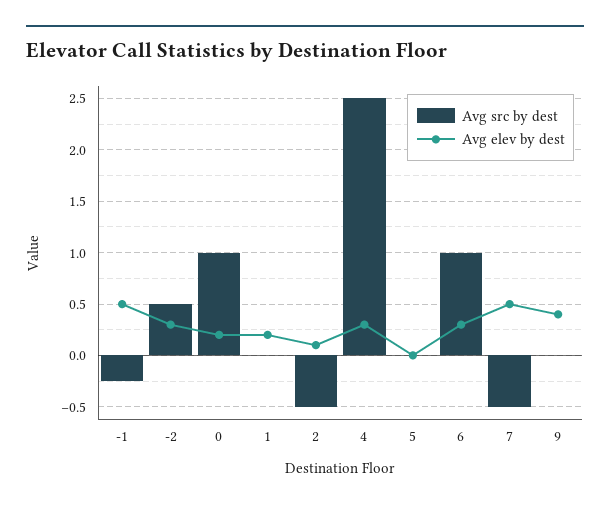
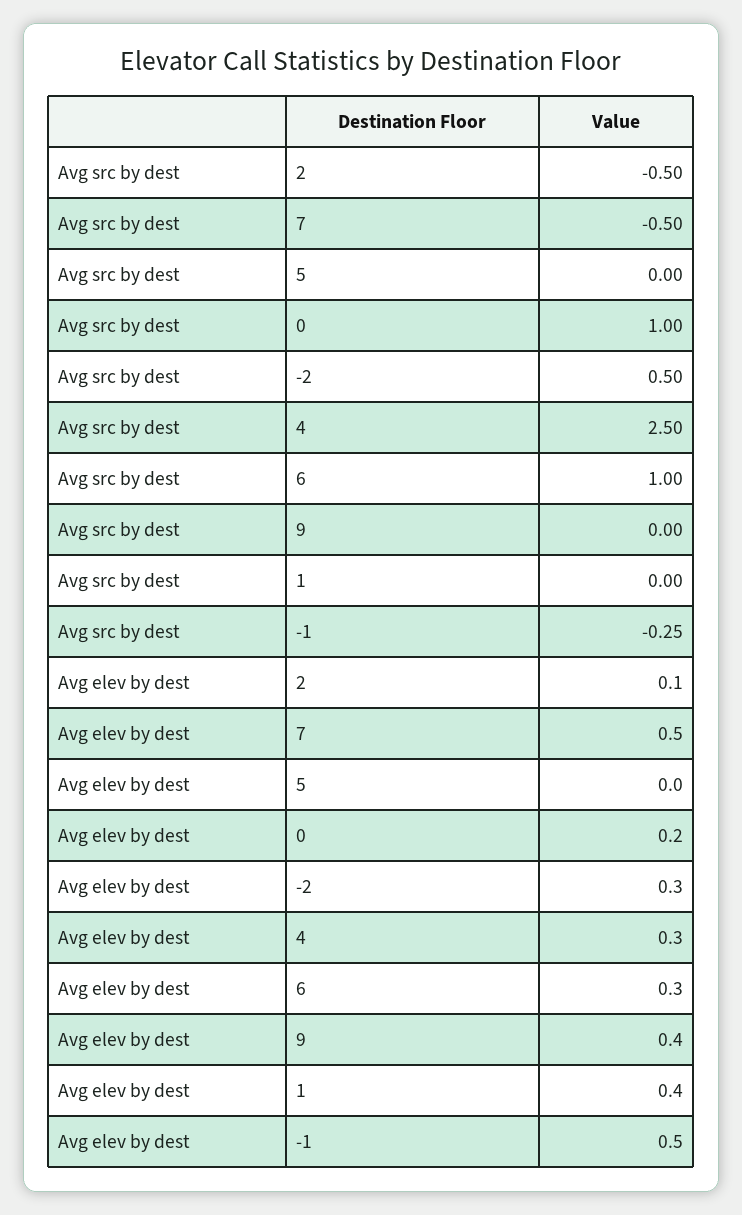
  {
    "Avg src by dest": {
      "-1": -0.25,
      "-2": 0.5,
      "0": 1,
      "1": 0,
      "2": -0.5,
      "4": 2.5,
      "5": 0,
      "6": 1,
      "7": -0.5,
      "9": 0
    },
    "Avg elev by dest": {
      "-1": 0.5,
      "-2": 0.3,
      "0": 0.2,
-     "1": 0.2,
+     "1": 0.4,
      "2": 0.1,
      "4": 0.3,
      "5": 0,
      "6": 0.3,
      "7": 0.5,
      "9": 0.4
    }
  }

